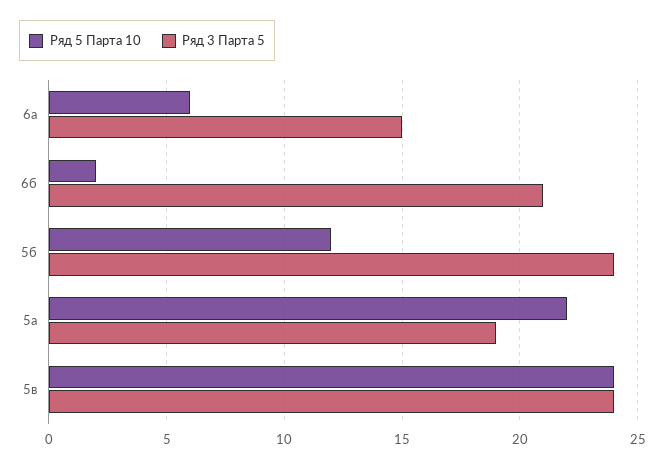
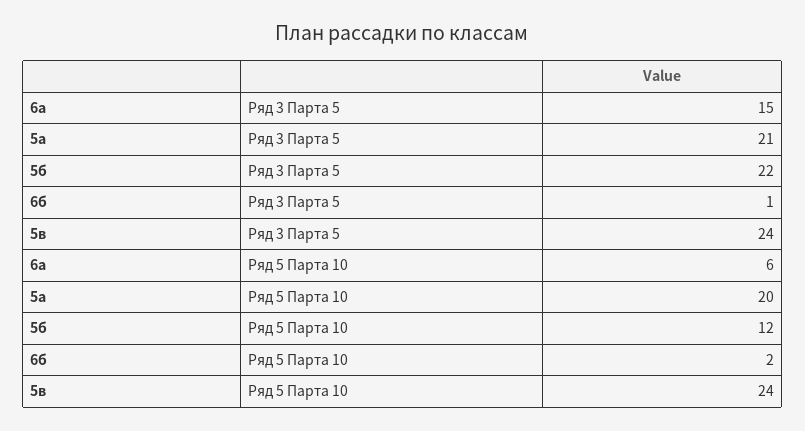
  {
    "Ряд 5 Парта 10": {
      "6а": 6,
      "6б": 2,
      "5б": 12,
-     "5а": 22,
+     "5а": 20,
      "5в": 24
    },
    "Ряд 3 Парта 5": {
      "6а": 15,
-     "6б": 21,
+     "6б": 1,
-     "5б": 24,
+     "5б": 22,
-     "5а": 19,
+     "5а": 21,
      "5в": 24
    }
  }

